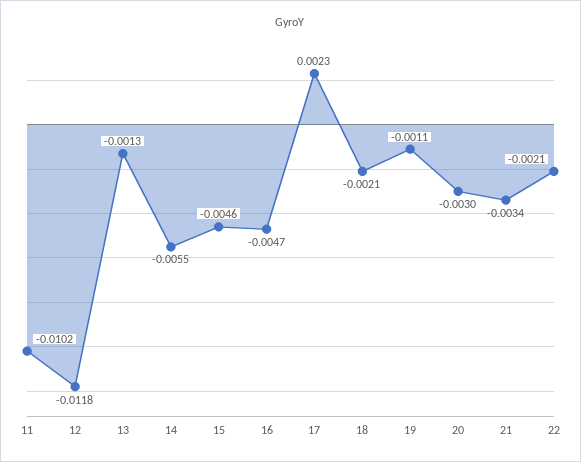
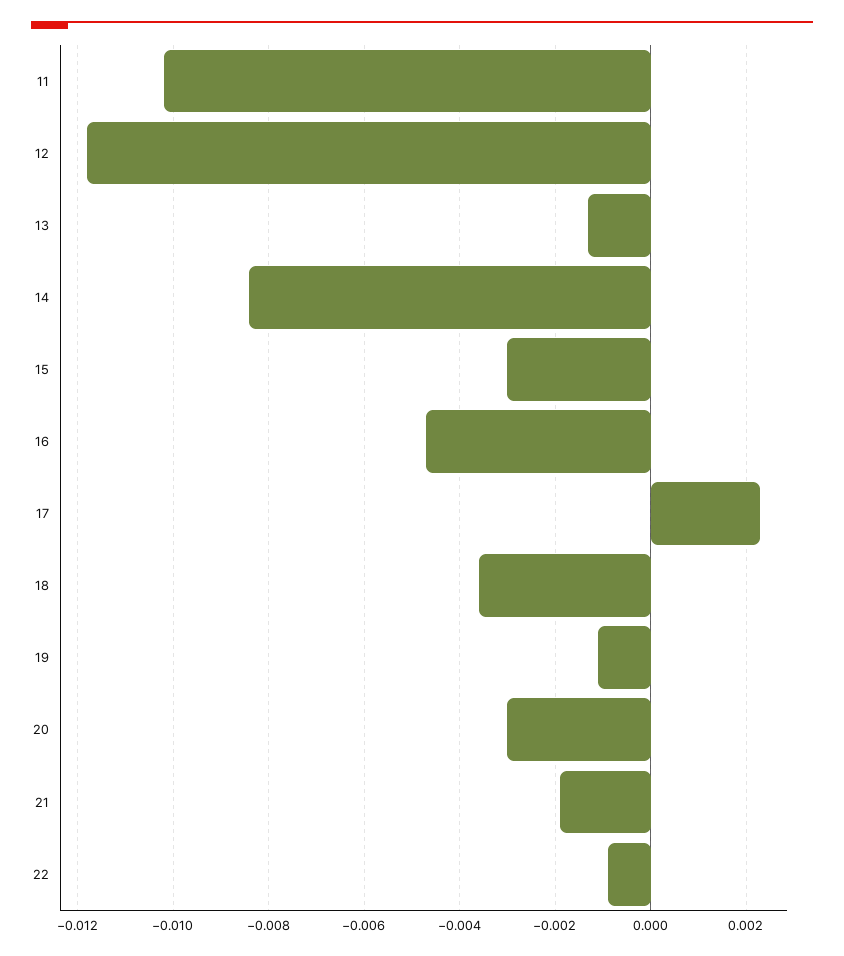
  {
    "11": -0.0102,
    "12": -0.0118,
    "13": -0.0013,
-   "14": -0.0055,
+   "14": -0.0085,
-   "15": -0.0046,
+   "15": -0.003,
    "16": -0.0047,
    "17": 0.0023,
-   "18": -0.0021,
+   "18": -0.0035,
    "19": -0.0011,
    "20": -0.003,
-   "21": -0.0034,
+   "21": -0.002,
-   "22": -0.0021
+   "22": -0.001
  }

